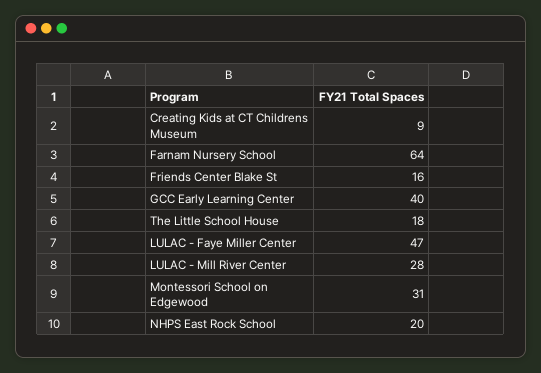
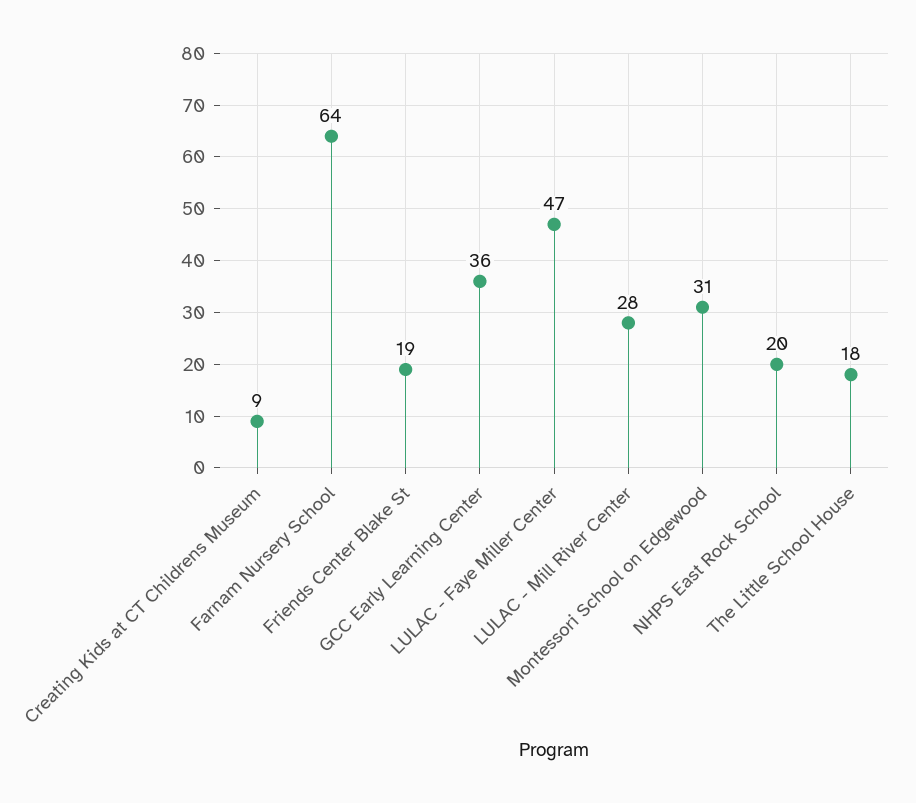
  {
    "Creating Kids at CT Childrens Museum": 9,
    "Farnam Nursery School": 64,
-   "Friends Center Blake St": 16,
+   "Friends Center Blake St": 19,
-   "GCC Early Learning Center": 40,
+   "GCC Early Learning Center": 36,
    "The Little School House": 18,
    "LULAC - Faye Miller Center": 47,
    "LULAC - Mill River Center": 28,
    "Montessori School on Edgewood": 31,
    "NHPS East Rock School": 20
  }

